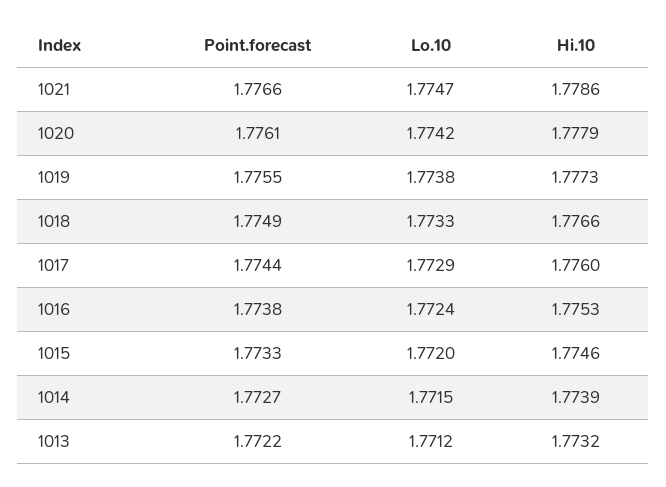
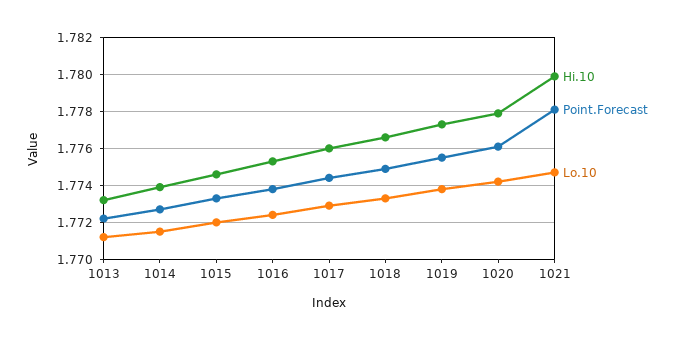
  {
    "Point.forecast": {
-     "1021": 1.7766,
+     "1021": 1.778,
      "1020": 1.7761,
      "1019": 1.7755,
      "1018": 1.7749,
      "1017": 1.7744,
      "1016": 1.7738,
      "1015": 1.7733,
      "1014": 1.7727,
      "1013": 1.7722
    },
    "Lo.10": {
      "1021": 1.7747,
      "1020": 1.7742,
      "1019": 1.7738,
      "1018": 1.7733,
      "1017": 1.7729,
      "1016": 1.7724,
      "1015": 1.772,
      "1014": 1.7715,
      "1013": 1.7712
    },
    "Hi.10": {
-     "1021": 1.7786,
+     "1021": 1.78,
      "1020": 1.7779,
      "1019": 1.7773,
      "1018": 1.7766,
      "1017": 1.776,
      "1016": 1.7753,
      "1015": 1.7746,
      "1014": 1.7739,
      "1013": 1.7732
    }
  }

